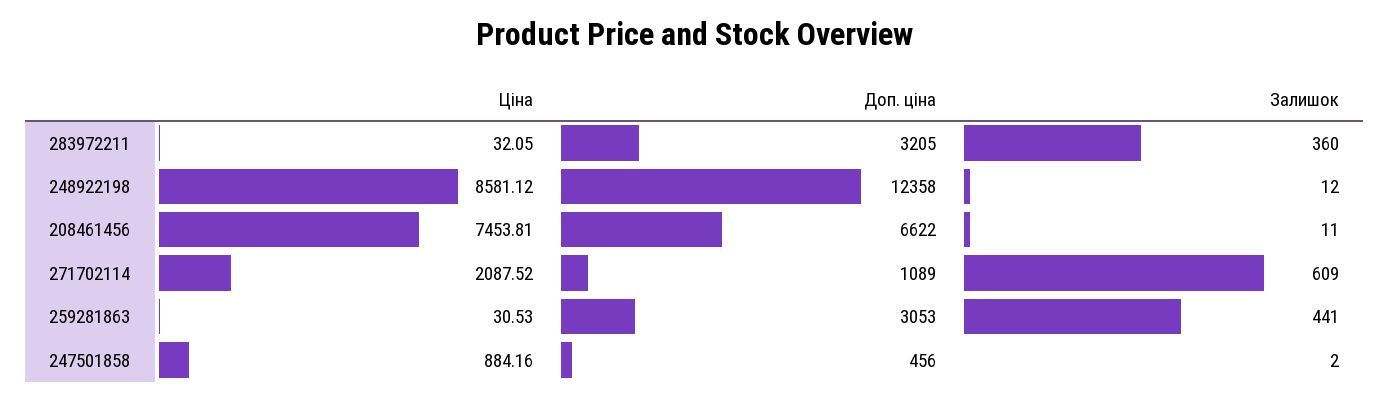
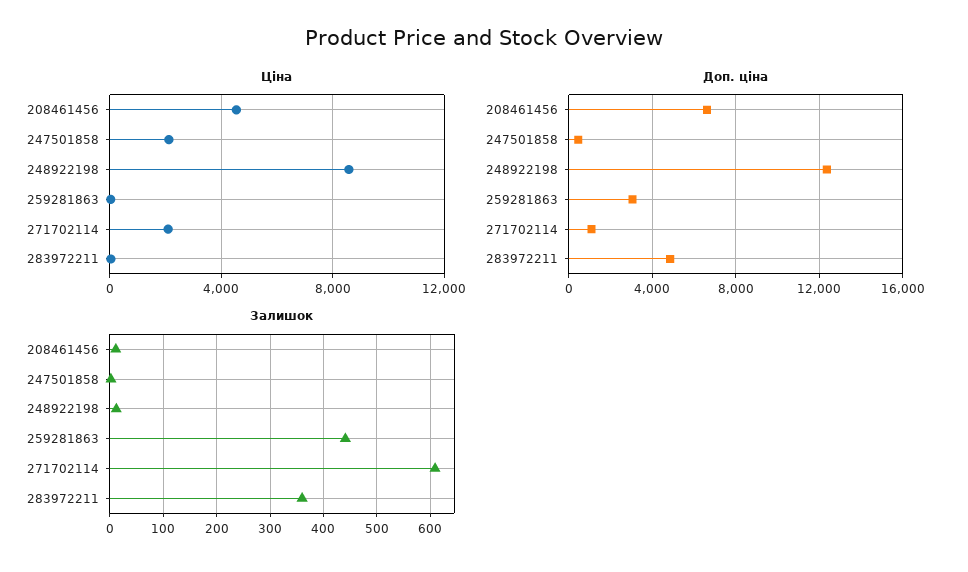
  {
    "Ціна": {
      "283972211": 32.05,
      "248922198": 8581.12,
-     "208461456": 7453.81,
+     "208461456": 4500,
      "271702114": 2087.52,
      "259281863": 30.53,
-     "247501858": 884.16
+     "247501858": 2000
    },
    "Доп. ціна": {
-     "283972211": 3205,
+     "283972211": 5000,
      "248922198": 12358,
      "208461456": 6622,
      "271702114": 1089,
      "259281863": 3053,
      "247501858": 456
    },
    "Залишок": {
      "283972211": 360,
      "248922198": 12,
      "208461456": 11,
      "271702114": 609,
      "259281863": 441,
      "247501858": 2
    }
  }

